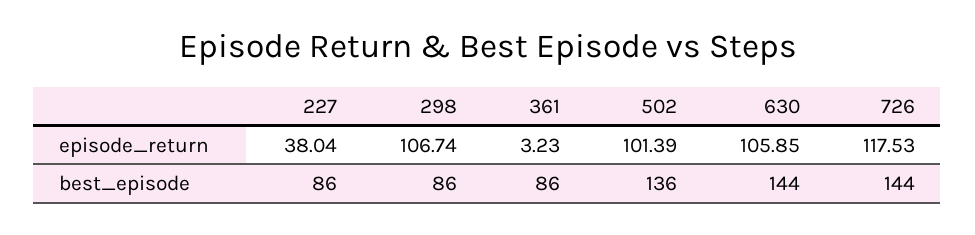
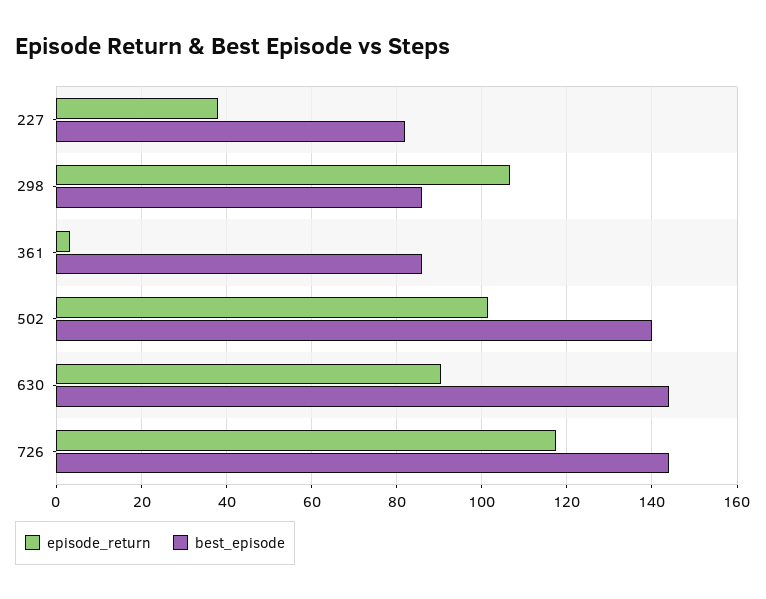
  {
    "episode_return": {
      "227": 38.04,
      "298": 106.74,
      "361": 3.23,
      "502": 101.39,
-     "630": 105.85,
+     "630": 90,
      "726": 117.53
    },
    "best_episode": {
-     "227": 86,
+     "227": 82,
      "298": 86,
      "361": 86,
-     "502": 136,
+     "502": 140,
      "630": 144,
      "726": 144
    }
  }

